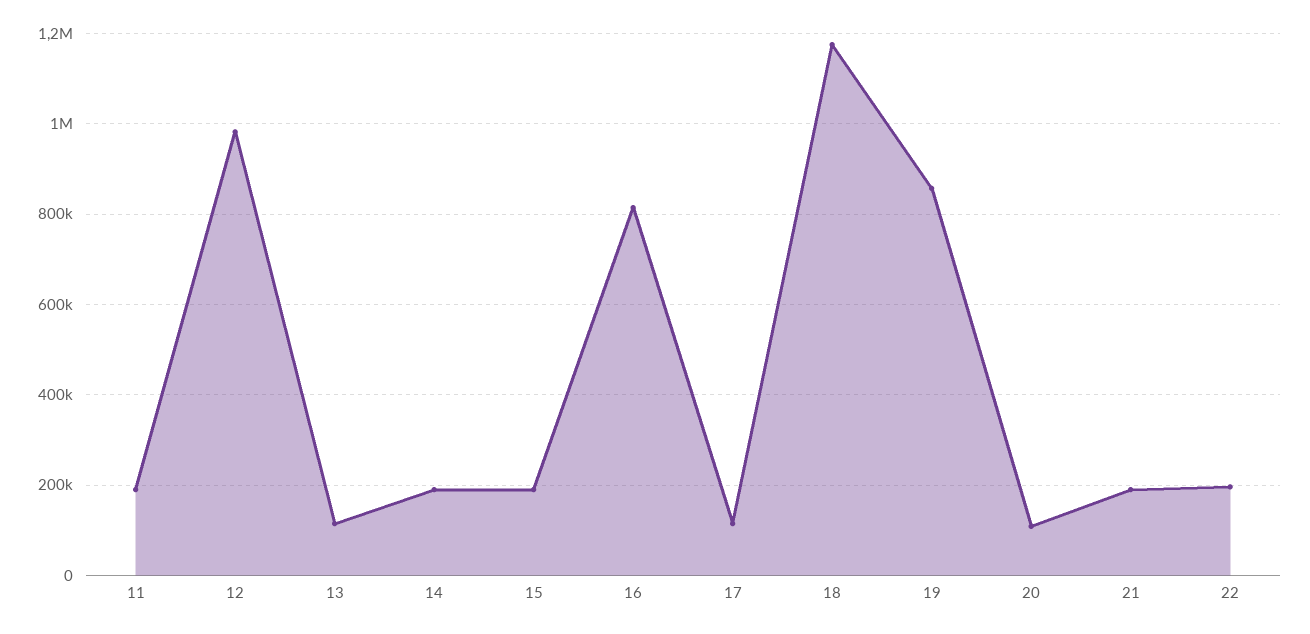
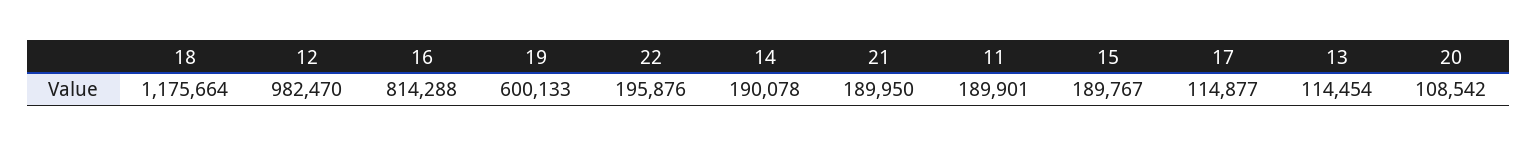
  {
    "11": 189901,
    "12": 982470,
    "13": 114454,
    "14": 190078,
    "15": 189767,
    "16": 814288,
    "17": 114877,
    "18": 1175664,
-   "19": 860000,
+   "19": 600133,
    "20": 108542,
    "21": 189950,
    "22": 195876
  }

